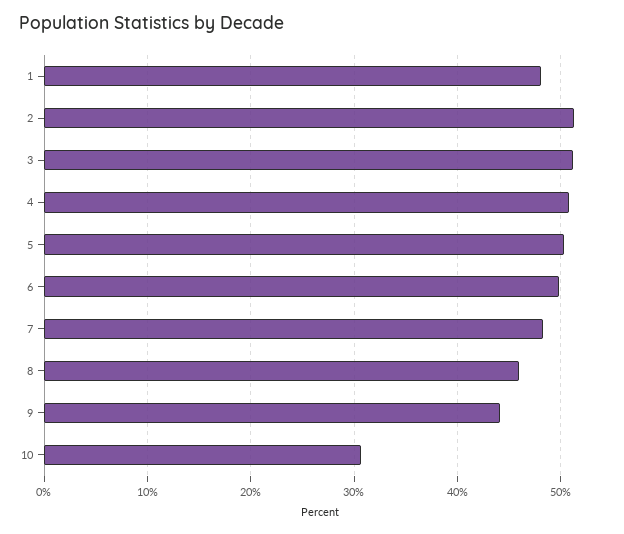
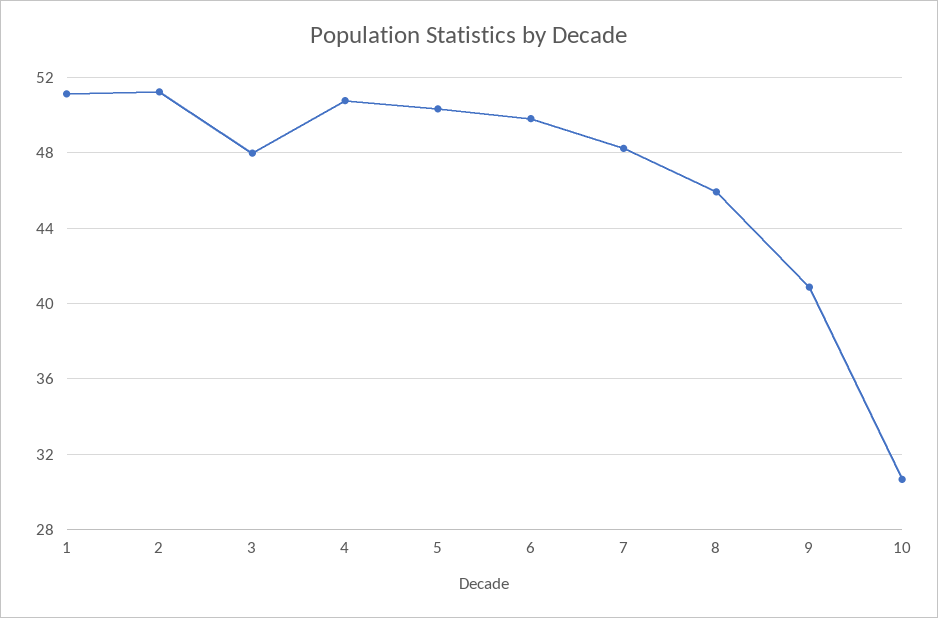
  {
-   "1": 48,
+   "1": 51,
    "2": 51,
-   "3": 51,
+   "3": 48,
    "4": 51,
    "5": 50.5,
    "6": 50,
    "7": 48,
    "8": 46,
-   "9": 44,
+   "9": 41,
    "10": 30.5
  }

